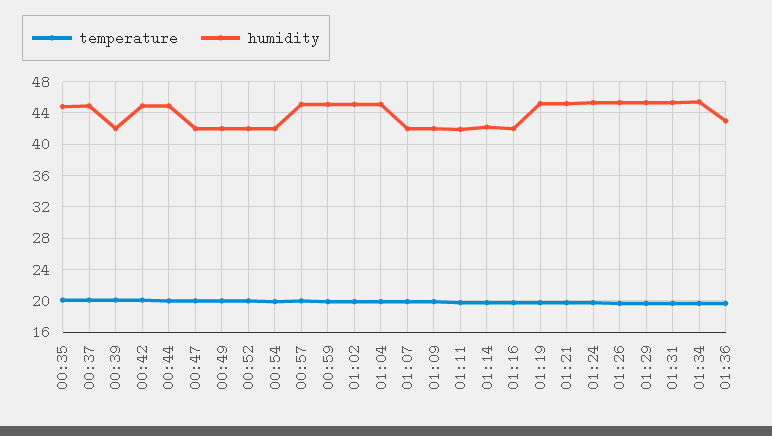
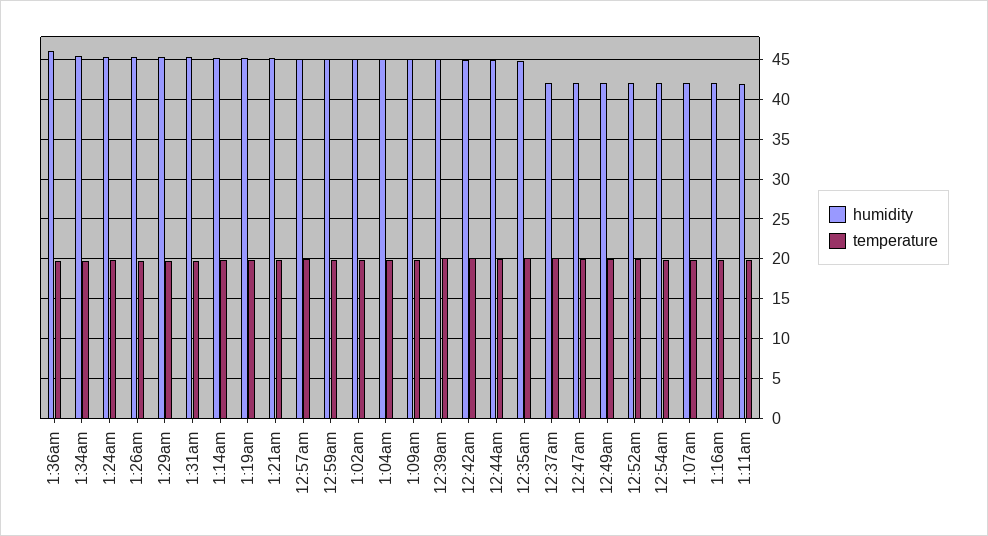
  {
    "temperature": {
      "00:35": 20,
      "00:37": 20,
      "00:39": 20,
      "00:42": 20,
      "00:44": 20,
      "00:47": 20,
      "00:49": 20,
      "00:52": 20,
      "00:54": 20,
      "00:57": 20,
      "00:59": 20,
      "01:02": 20,
      "01:04": 20,
      "01:07": 20,
      "01:09": 20,
      "01:11": 20,
      "01:14": 20,
      "01:16": 20,
      "01:19": 20,
      "01:21": 20,
      "01:24": 20,
      "01:26": 20,
      "01:29": 20,
      "01:31": 20,
      "01:34": 20,
      "01:36": 20
    },
    "humidity": {
      "00:35": 45,
-     "00:37": 45,
+     "00:37": 42,
-     "00:39": 42,
+     "00:39": 45,
      "00:42": 45,
      "00:44": 45,
      "00:47": 42,
      "00:49": 42,
      "00:52": 42,
      "00:54": 42,
      "00:57": 45,
      "00:59": 45,
      "01:02": 45,
      "01:04": 45,
      "01:07": 42,
-     "01:09": 42,
+     "01:09": 45,
      "01:11": 42,
-     "01:14": 42,
+     "01:14": 45,
      "01:16": 42,
      "01:19": 45,
      "01:21": 45,
      "01:24": 45,
      "01:26": 45,
      "01:29": 45,
      "01:31": 45,
      "01:34": 45,
-     "01:36": 43
+     "01:36": 46
    }
  }

